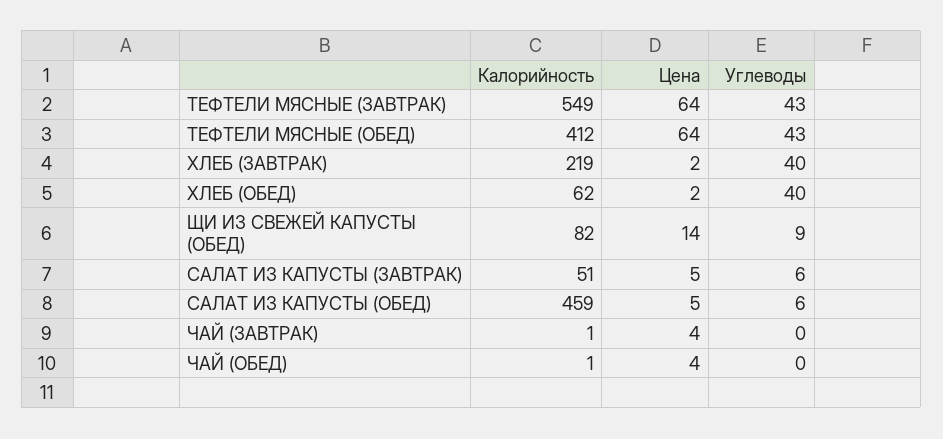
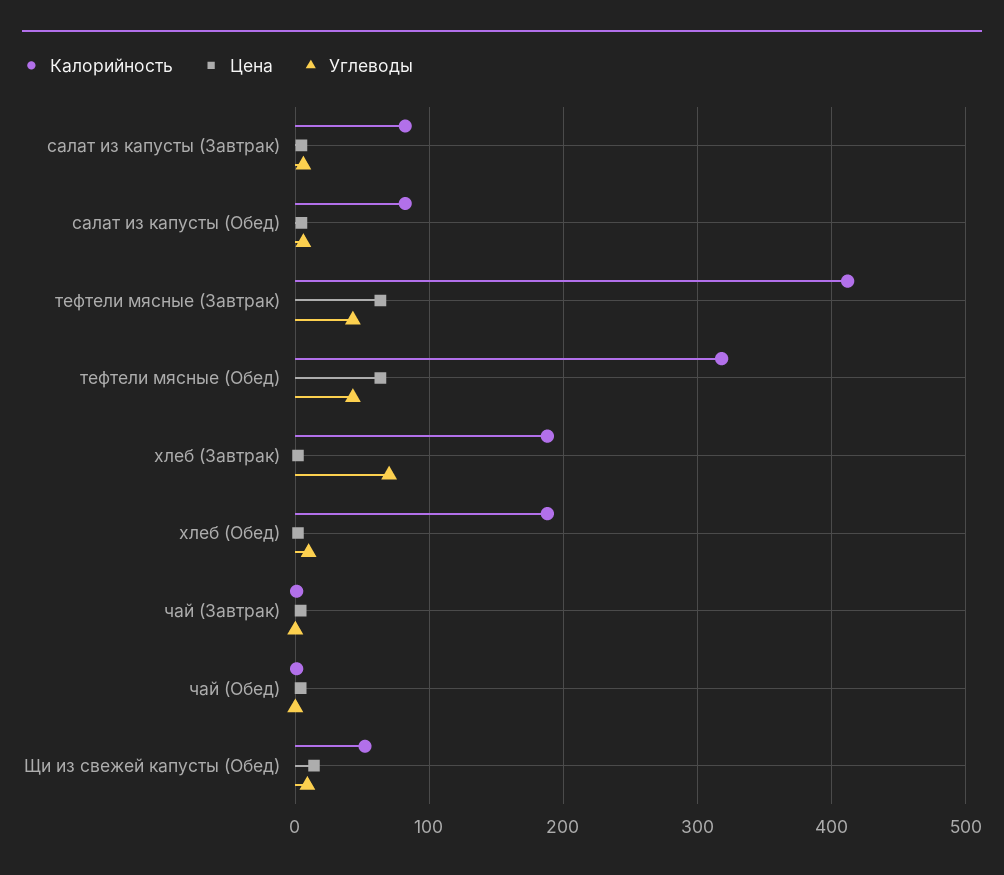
  {
    "Калорийность": {
-     "ТЕФТЕЛИ МЯСНЫЕ (ЗАВТРАК)": 549,
+     "ТЕФТЕЛИ МЯСНЫЕ (ЗАВТРАК)": 410,
-     "ТЕФТЕЛИ МЯСНЫЕ (ОБЕД)": 412,
+     "ТЕФТЕЛИ МЯСНЫЕ (ОБЕД)": 320,
-     "ХЛЕБ (ЗАВТРАК)": 219,
+     "ХЛЕБ (ЗАВТРАК)": 190,
-     "ХЛЕБ (ОБЕД)": 62,
+     "ХЛЕБ (ОБЕД)": 190,
-     "ЩИ ИЗ СВЕЖЕЙ КАПУСТЫ (ОБЕД)": 82,
+     "ЩИ ИЗ СВЕЖЕЙ КАПУСТЫ (ОБЕД)": 50,
-     "САЛАТ ИЗ КАПУСТЫ (ЗАВТРАК)": 51,
+     "САЛАТ ИЗ КАПУСТЫ (ЗАВТРАК)": 80,
-     "САЛАТ ИЗ КАПУСТЫ (ОБЕД)": 459,
+     "САЛАТ ИЗ КАПУСТЫ (ОБЕД)": 80,
      "ЧАЙ (ЗАВТРАК)": 1,
      "ЧАЙ (ОБЕД)": 1
    },
    "Цена": {
      "ТЕФТЕЛИ МЯСНЫЕ (ЗАВТРАК)": 64,
      "ТЕФТЕЛИ МЯСНЫЕ (ОБЕД)": 64,
      "ХЛЕБ (ЗАВТРАК)": 2,
      "ХЛЕБ (ОБЕД)": 2,
      "ЩИ ИЗ СВЕЖЕЙ КАПУСТЫ (ОБЕД)": 14,
      "САЛАТ ИЗ КАПУСТЫ (ЗАВТРАК)": 5,
      "САЛАТ ИЗ КАПУСТЫ (ОБЕД)": 5,
      "ЧАЙ (ЗАВТРАК)": 4,
      "ЧАЙ (ОБЕД)": 4
    },
    "Углеводы": {
      "ТЕФТЕЛИ МЯСНЫЕ (ЗАВТРАК)": 43,
      "ТЕФТЕЛИ МЯСНЫЕ (ОБЕД)": 43,
-     "ХЛЕБ (ЗАВТРАК)": 40,
+     "ХЛЕБ (ЗАВТРАК)": 70,
-     "ХЛЕБ (ОБЕД)": 40,
+     "ХЛЕБ (ОБЕД)": 10,
      "ЩИ ИЗ СВЕЖЕЙ КАПУСТЫ (ОБЕД)": 9,
      "САЛАТ ИЗ КАПУСТЫ (ЗАВТРАК)": 6,
      "САЛАТ ИЗ КАПУСТЫ (ОБЕД)": 6,
      "ЧАЙ (ЗАВТРАК)": 0,
      "ЧАЙ (ОБЕД)": 0
    }
  }

